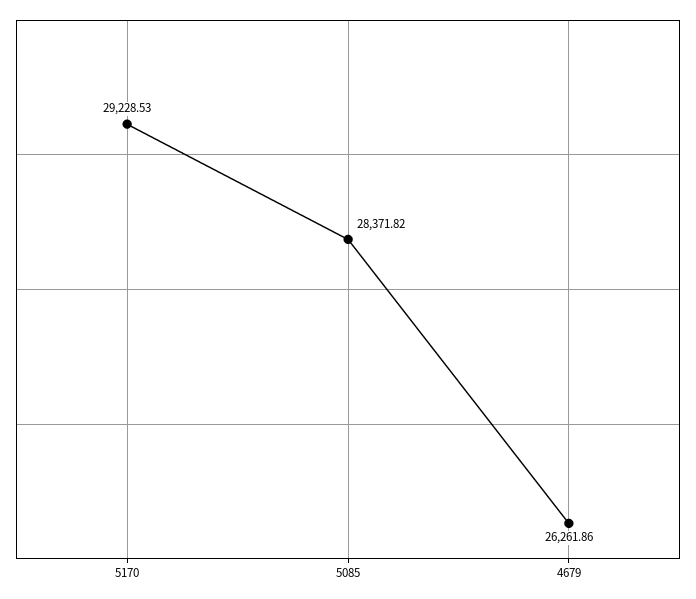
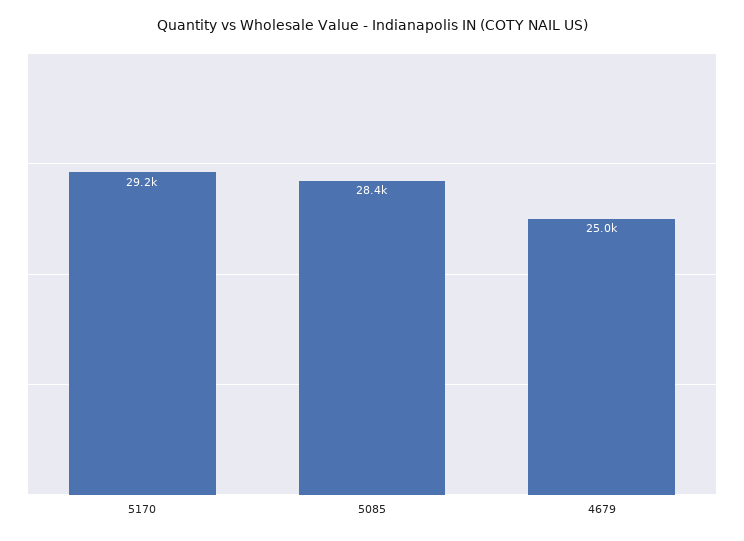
  {
    "5170": 29228.53,
    "5085": 28371.82,
-   "4679": 26261.86
+   "4679": 25000
  }

